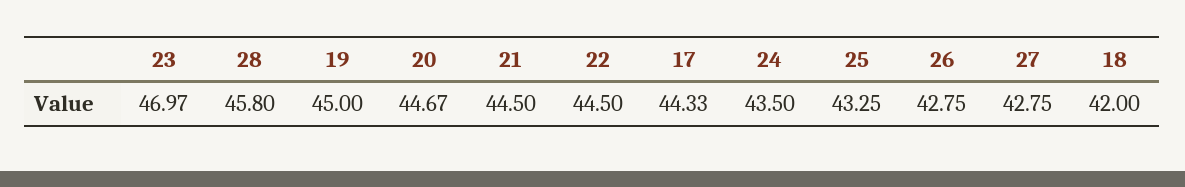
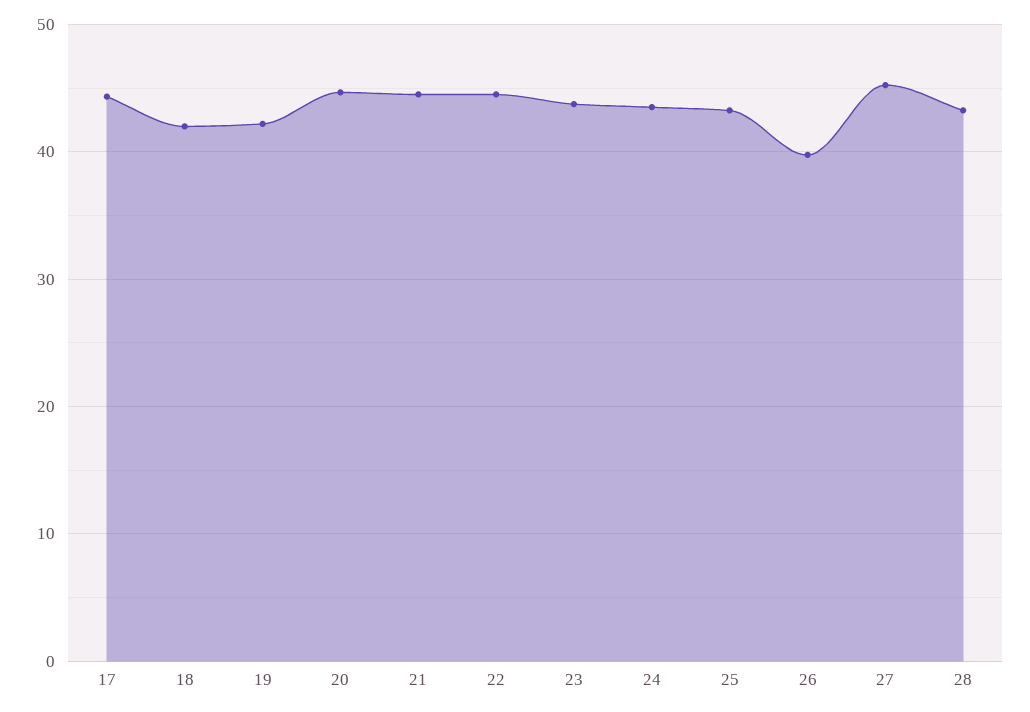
  {
-   "23": 46.97,
+   "23": 44,
-   "28": 45.8,
+   "28": 43,
-   "19": 45,
+   "19": 42,
    "20": 44.67,
    "21": 44.5,
    "22": 44.5,
    "17": 44.33,
    "24": 43.5,
    "25": 43.25,
-   "26": 42.75,
+   "26": 40,
-   "27": 42.75,
+   "27": 45,
    "18": 42
  }

